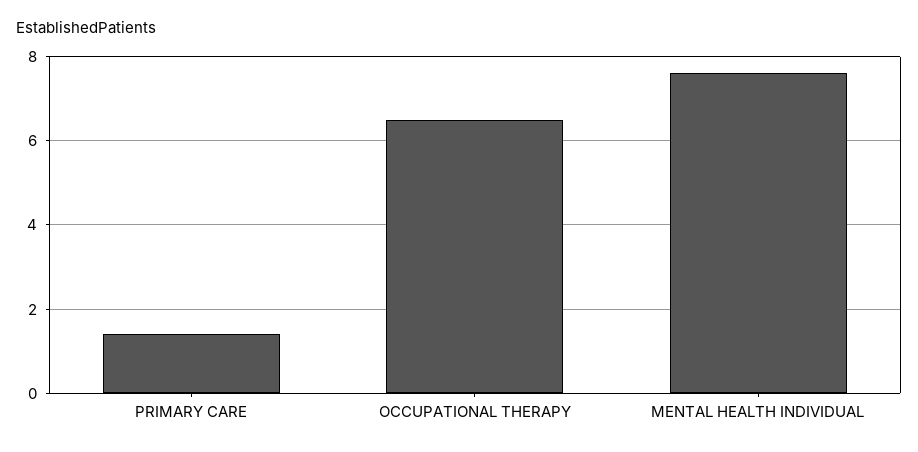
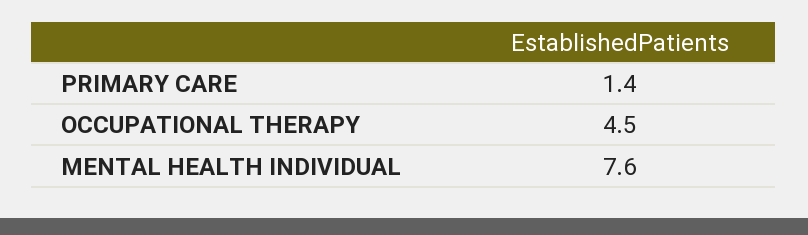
  {
    "PRIMARY CARE": 1.4,
-   "OCCUPATIONAL THERAPY": 6.5,
+   "OCCUPATIONAL THERAPY": 4.5,
    "MENTAL HEALTH INDIVIDUAL": 7.6
  }

